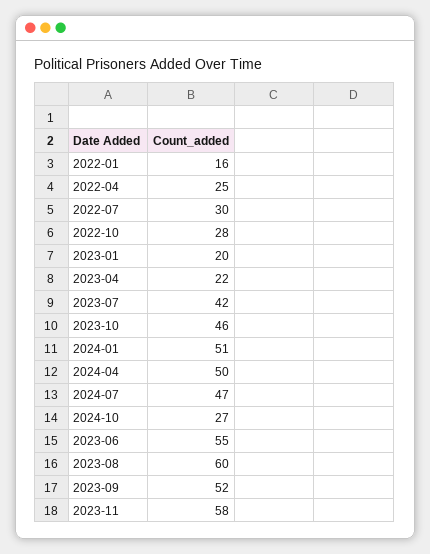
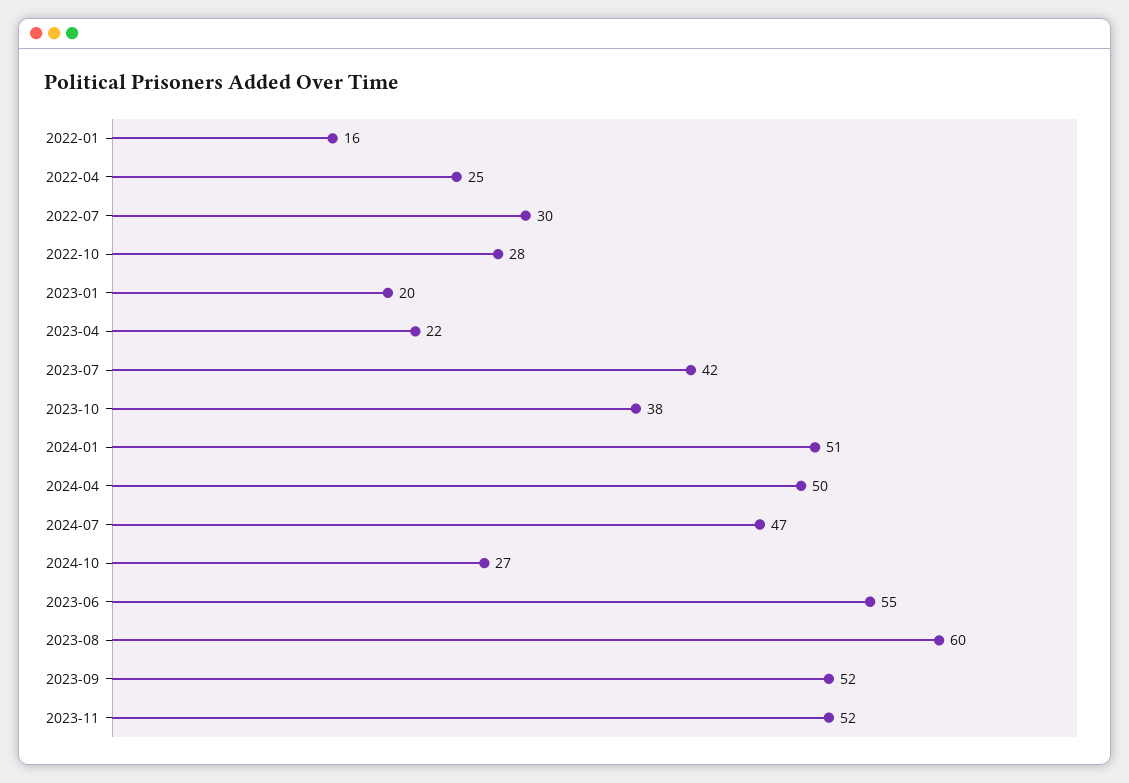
  {
    "2022-01": 16,
    "2022-04": 25,
    "2022-07": 30,
    "2022-10": 28,
    "2023-01": 20,
    "2023-04": 22,
    "2023-07": 42,
-   "2023-10": 46,
+   "2023-10": 38,
    "2024-01": 51,
    "2024-04": 50,
    "2024-07": 47,
    "2024-10": 27,
    "2023-06": 55,
    "2023-08": 60,
    "2023-09": 52,
-   "2023-11": 58
+   "2023-11": 52
  }

